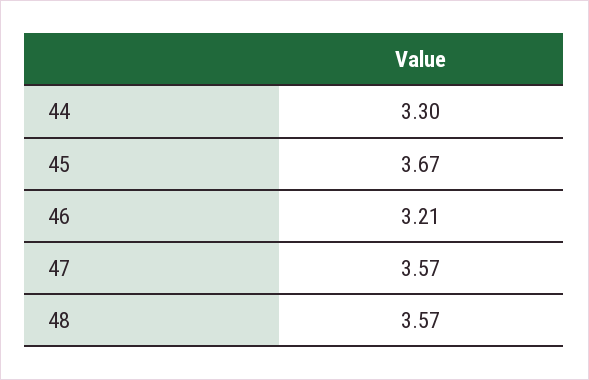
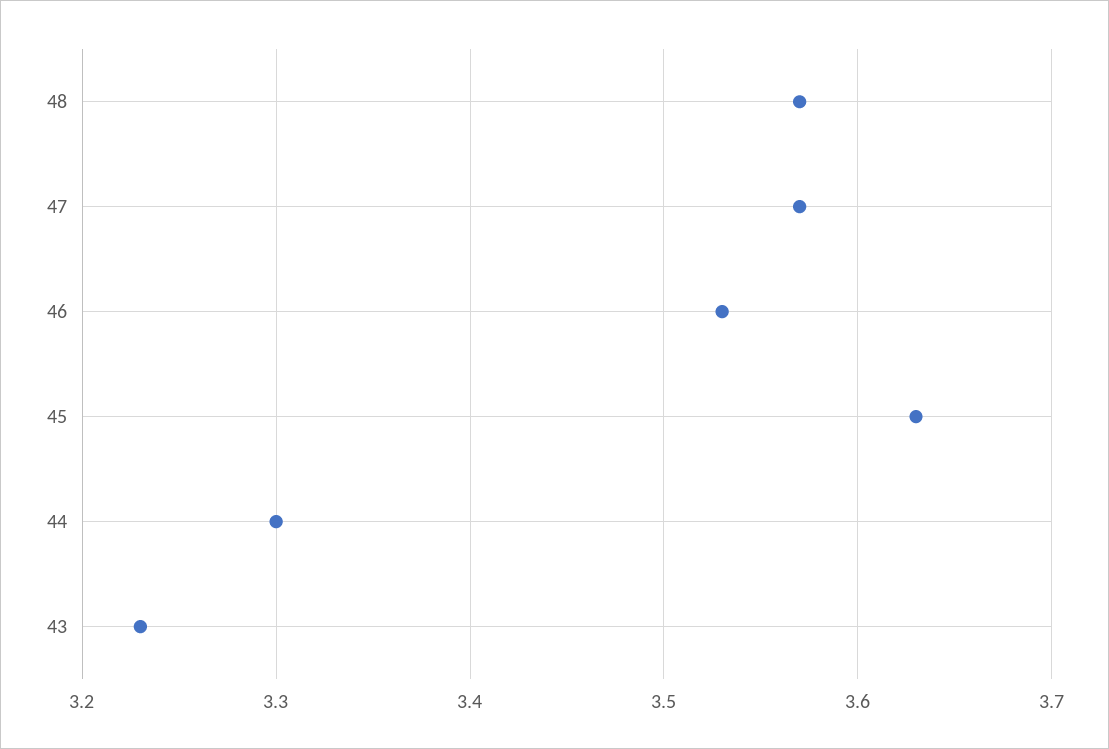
  {
    "44": 3.3,
-   "45": 3.67,
+   "45": 3.63,
-   "46": 3.21,
+   "46": 3.53,
    "47": 3.57,
-   "48": 3.57
+   "48": 3.57,
+   "43": 3.23
  }

